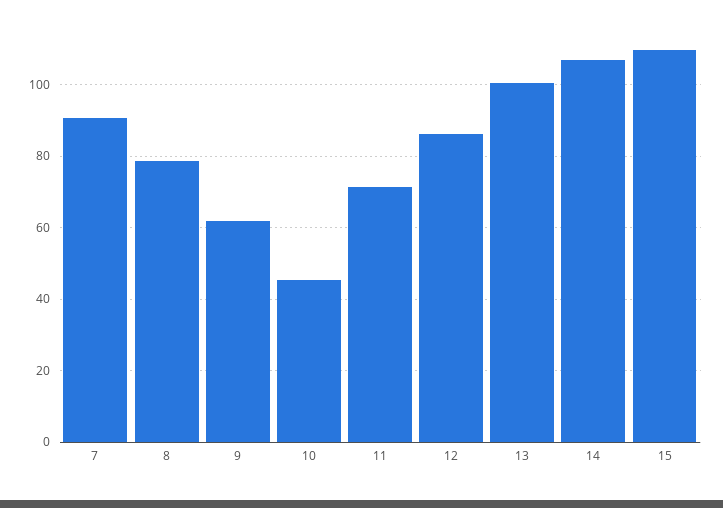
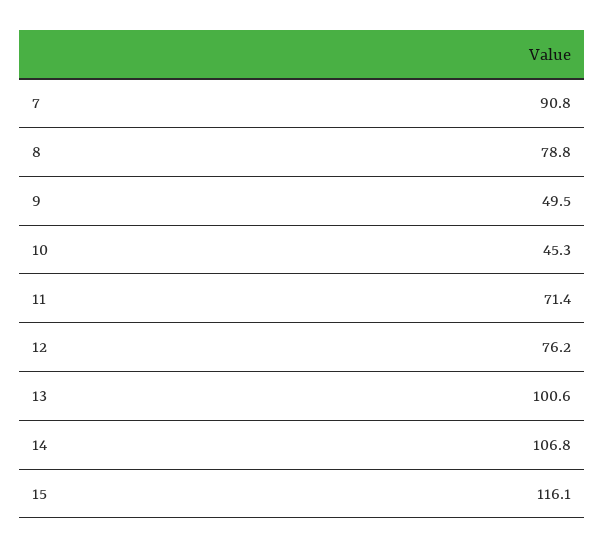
  {
    "7": 90.8,
    "8": 78.8,
-   "9": 62,
+   "9": 49.5,
    "10": 45.3,
    "11": 71.4,
-   "12": 86,
+   "12": 76.2,
    "13": 100.6,
    "14": 106.8,
-   "15": 110
+   "15": 116.1
  }

